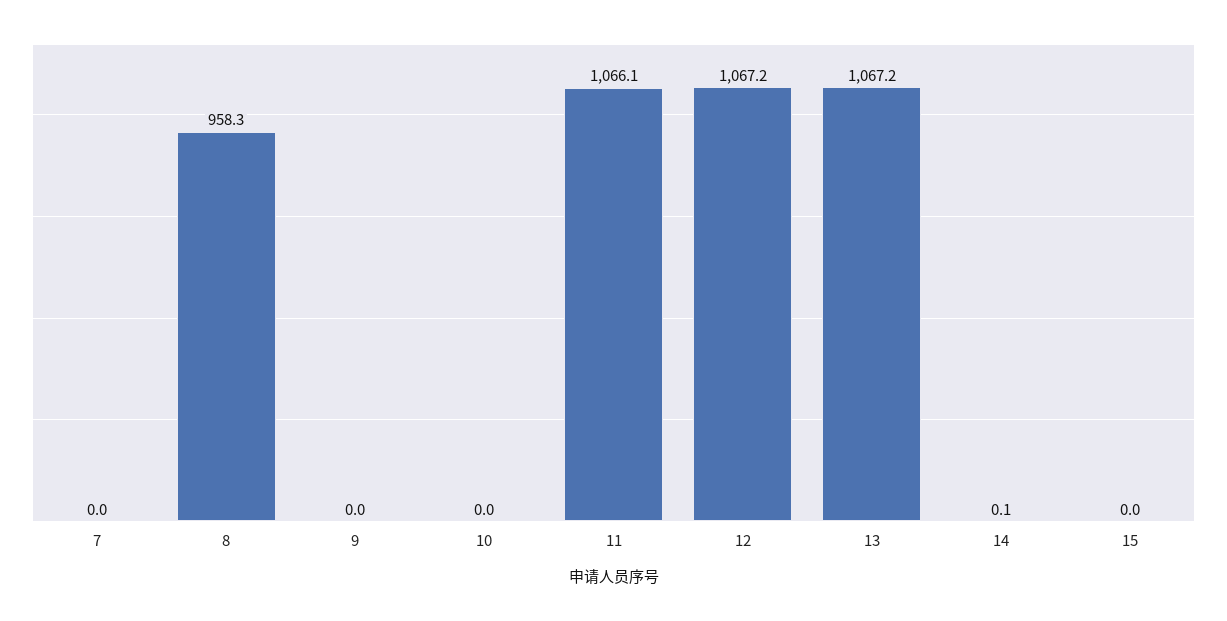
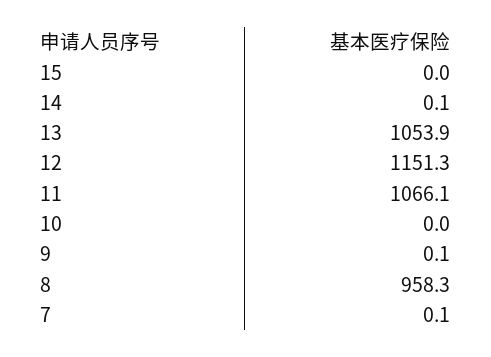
  {
-   "7": 0,
+   "7": 0.1,
    "8": 958.3,
-   "9": 0,
+   "9": 0.1,
    "10": 0,
    "11": 1066.1,
-   "12": 1067.2,
+   "12": 1151.3,
-   "13": 1067.2,
+   "13": 1053.9,
    "14": 0.1,
    "15": 0
  }

